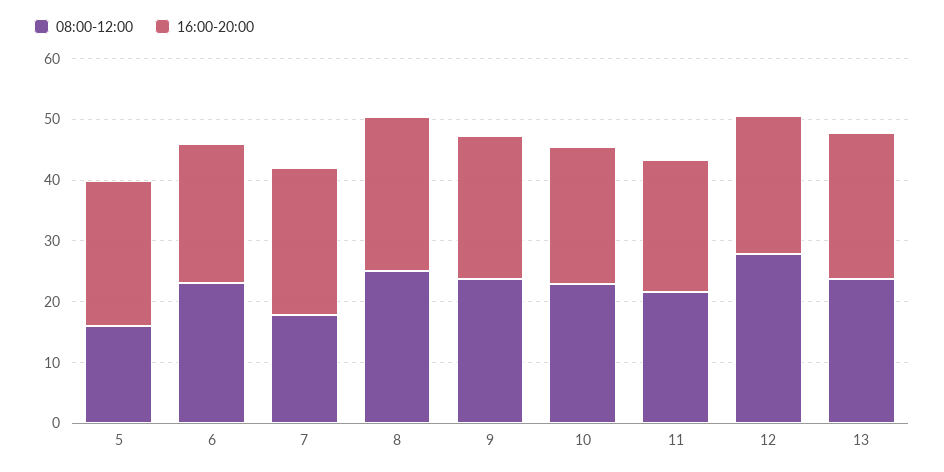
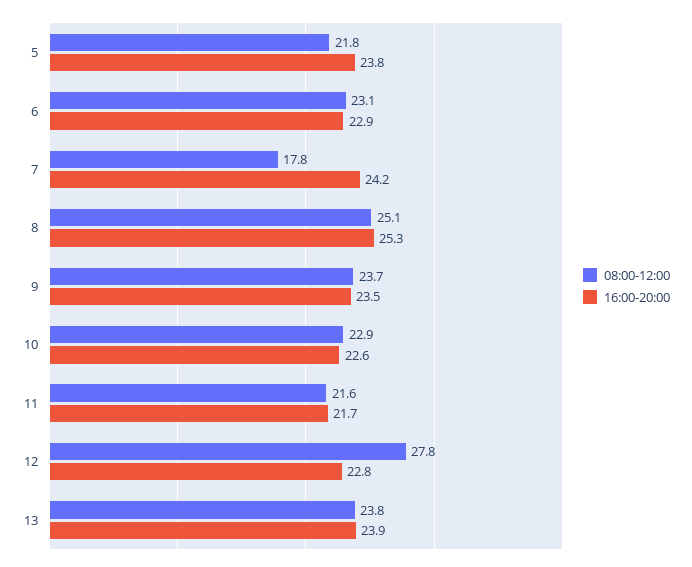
  {
    "08:00-12:00": {
-     "5": 16,
+     "5": 21.8,
      "6": 23.1,
      "7": 17.8,
      "8": 25.1,
      "9": 23.7,
      "10": 22.9,
      "11": 21.6,
      "12": 27.8,
      "13": 23.8
    },
    "16:00-20:00": {
      "5": 23.8,
      "6": 22.9,
      "7": 24.2,
      "8": 25.3,
      "9": 23.5,
      "10": 22.6,
      "11": 21.7,
      "12": 22.8,
      "13": 23.9
    }
  }

